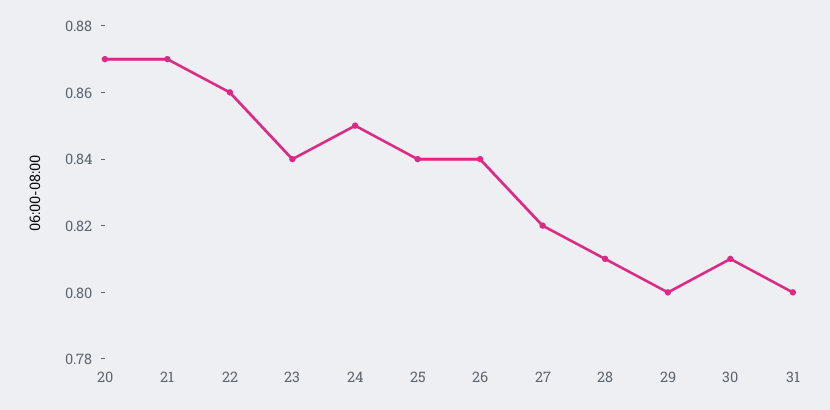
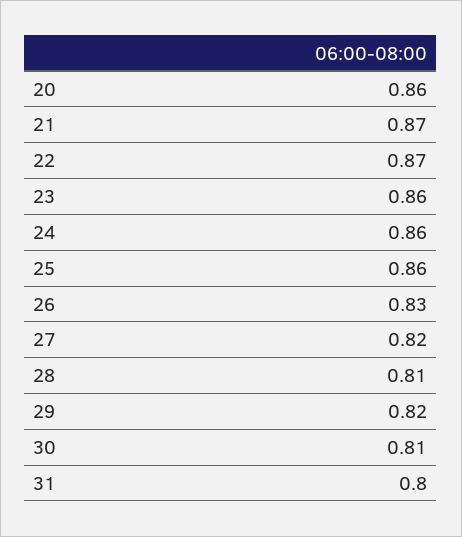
  {
-   "20": 0.87,
+   "20": 0.86,
    "21": 0.87,
-   "22": 0.86,
+   "22": 0.87,
-   "23": 0.84,
+   "23": 0.86,
-   "24": 0.85,
+   "24": 0.86,
-   "25": 0.84,
+   "25": 0.86,
-   "26": 0.84,
+   "26": 0.83,
    "27": 0.82,
    "28": 0.81,
-   "29": 0.8,
+   "29": 0.82,
    "30": 0.81,
    "31": 0.8
  }

